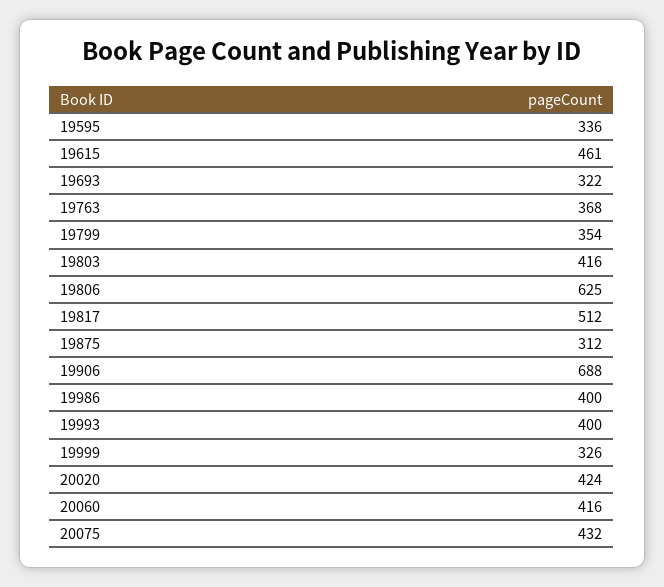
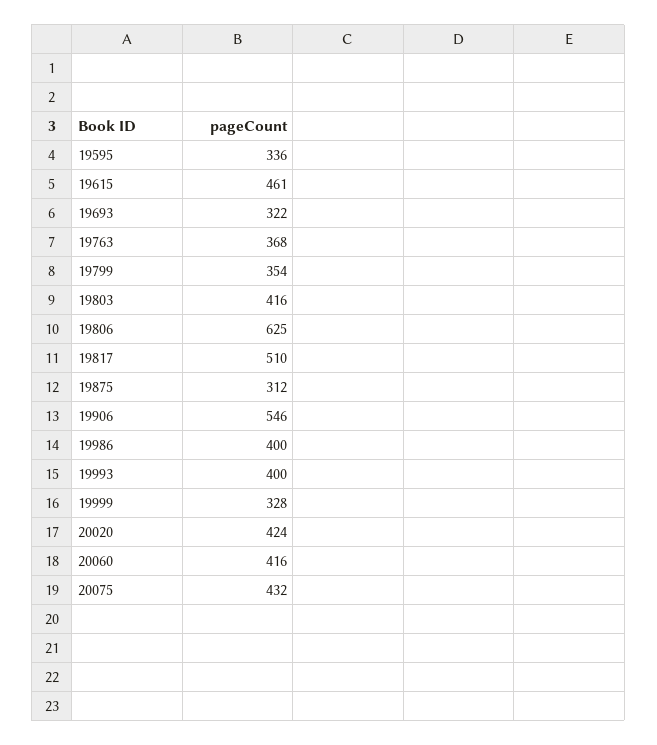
  {
    "19595": 336,
    "19615": 461,
    "19693": 322,
    "19763": 368,
    "19799": 354,
    "19803": 416,
    "19806": 625,
-   "19817": 512,
+   "19817": 510,
    "19875": 312,
-   "19906": 688,
+   "19906": 546,
    "19986": 400,
    "19993": 400,
-   "19999": 326,
+   "19999": 328,
    "20020": 424,
    "20060": 416,
    "20075": 432
  }

